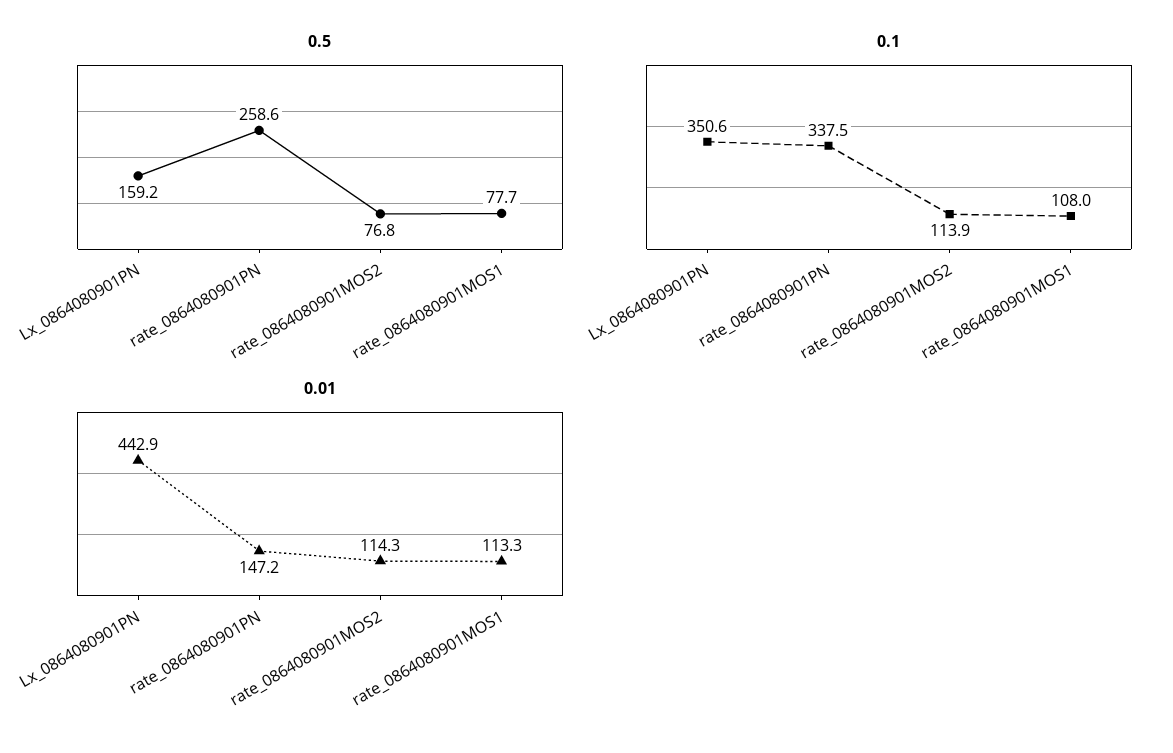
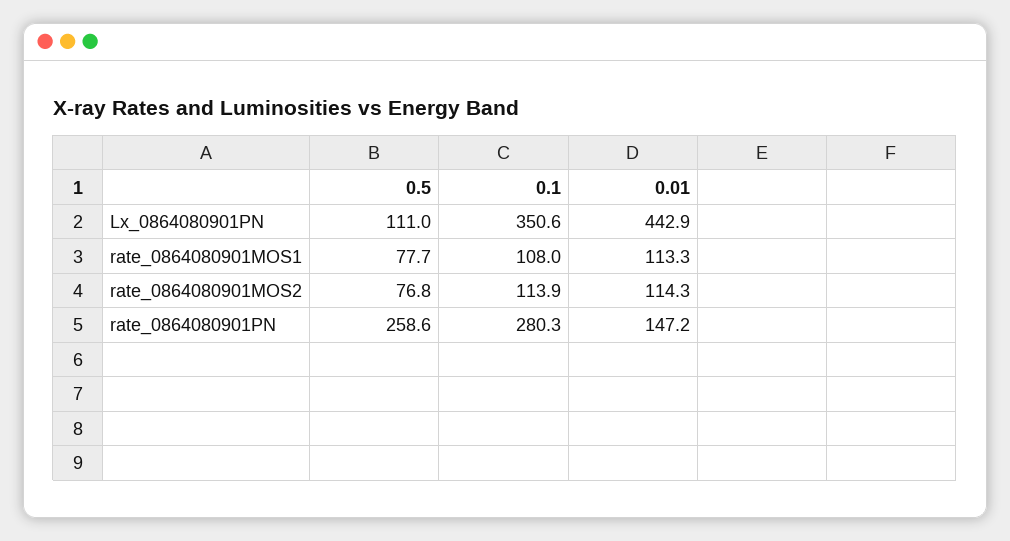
  {
    "0.5": {
-     "Lx_0864080901PN": 159.2,
+     "Lx_0864080901PN": 111,
      "rate_0864080901PN": 258.6,
      "rate_0864080901MOS2": 76.8,
      "rate_0864080901MOS1": 77.7
    },
    "0.1": {
      "Lx_0864080901PN": 350.6,
-     "rate_0864080901PN": 337.5,
+     "rate_0864080901PN": 280.3,
      "rate_0864080901MOS2": 113.9,
      "rate_0864080901MOS1": 108
    },
    "0.01": {
      "Lx_0864080901PN": 442.9,
      "rate_0864080901PN": 147.2,
      "rate_0864080901MOS2": 114.3,
      "rate_0864080901MOS1": 113.3
    }
  }

